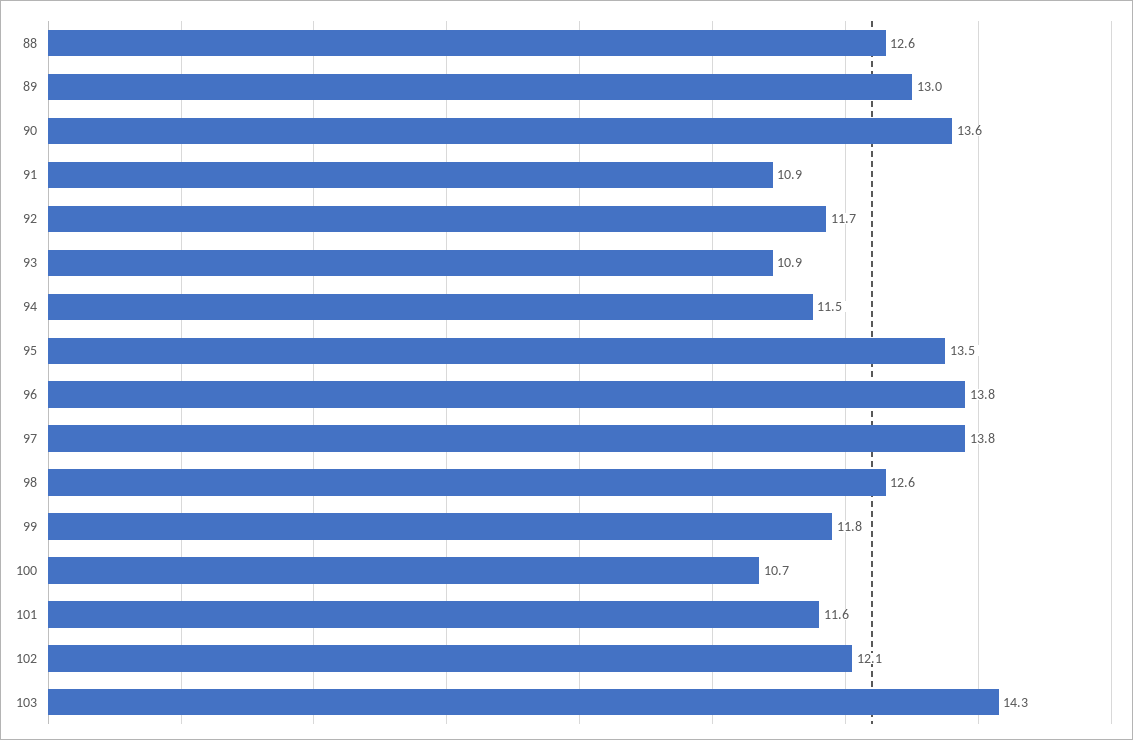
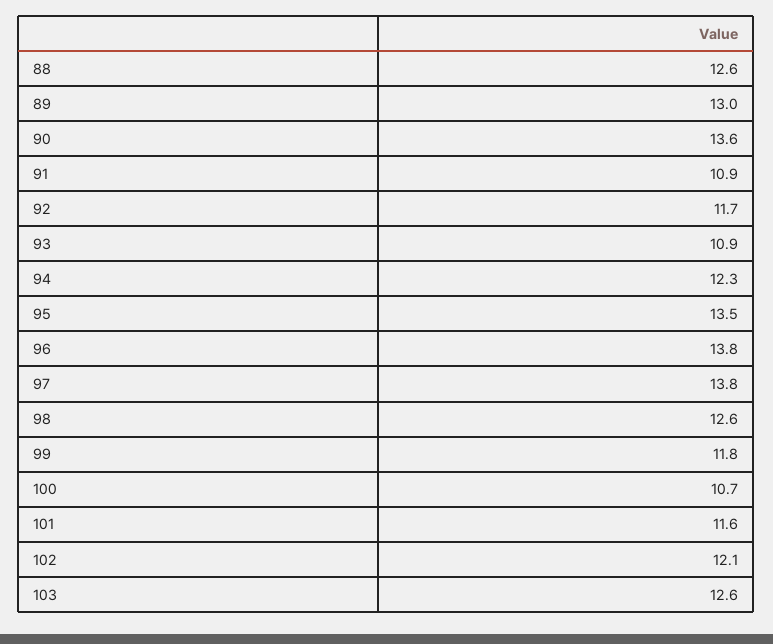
  {
    "88": 12.6,
    "89": 13,
    "90": 13.6,
    "91": 10.9,
    "92": 11.7,
    "93": 10.9,
-   "94": 11.5,
+   "94": 12.3,
    "95": 13.5,
    "96": 13.8,
    "97": 13.8,
    "98": 12.6,
    "99": 11.8,
    "100": 10.7,
    "101": 11.6,
    "102": 12.1,
-   "103": 14.3
+   "103": 12.6
  }

